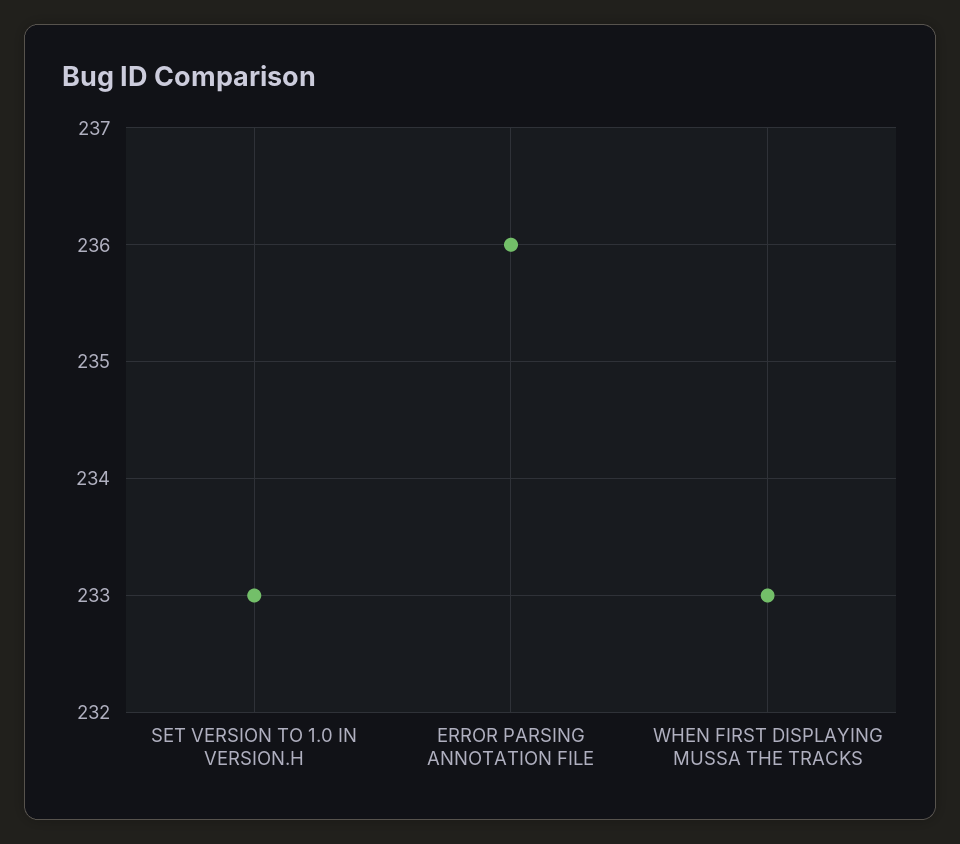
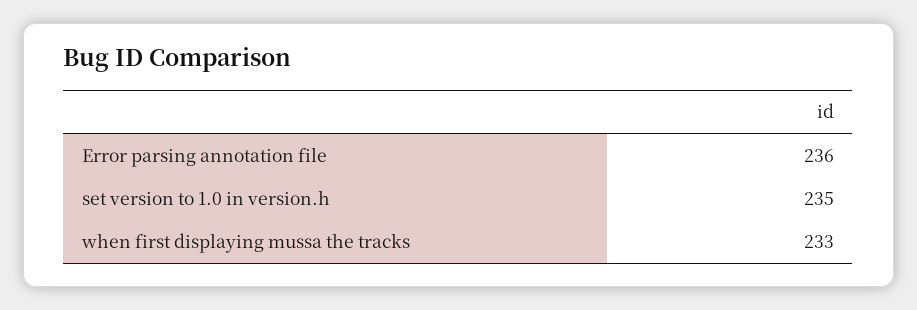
  {
-   "SET VERSION TO 1.0 IN VERSION.H": 233,
+   "SET VERSION TO 1.0 IN VERSION.H": 235,
    "ERROR PARSING ANNOTATION FILE": 236,
    "WHEN FIRST DISPLAYING MUSSA THE TRACKS": 233
  }

